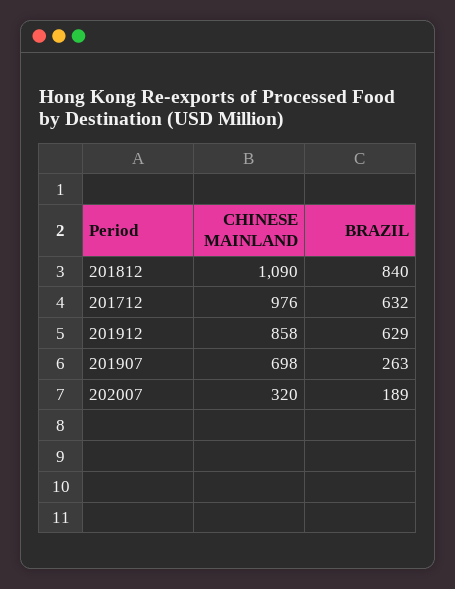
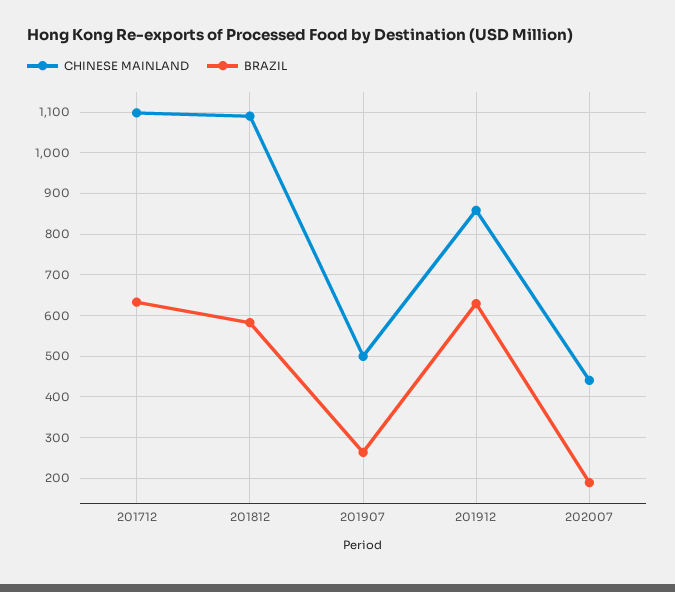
  {
    "CHINESE MAINLAND": {
      "201812": 1090,
-     "201712": 976,
+     "201712": 1100,
      "201912": 858,
-     "201907": 698,
+     "201907": 500,
-     "202007": 320
+     "202007": 440
    },
    "BRAZIL": {
-     "201812": 840,
+     "201812": 580,
      "201712": 632,
      "201912": 629,
      "201907": 263,
      "202007": 189
    }
  }

